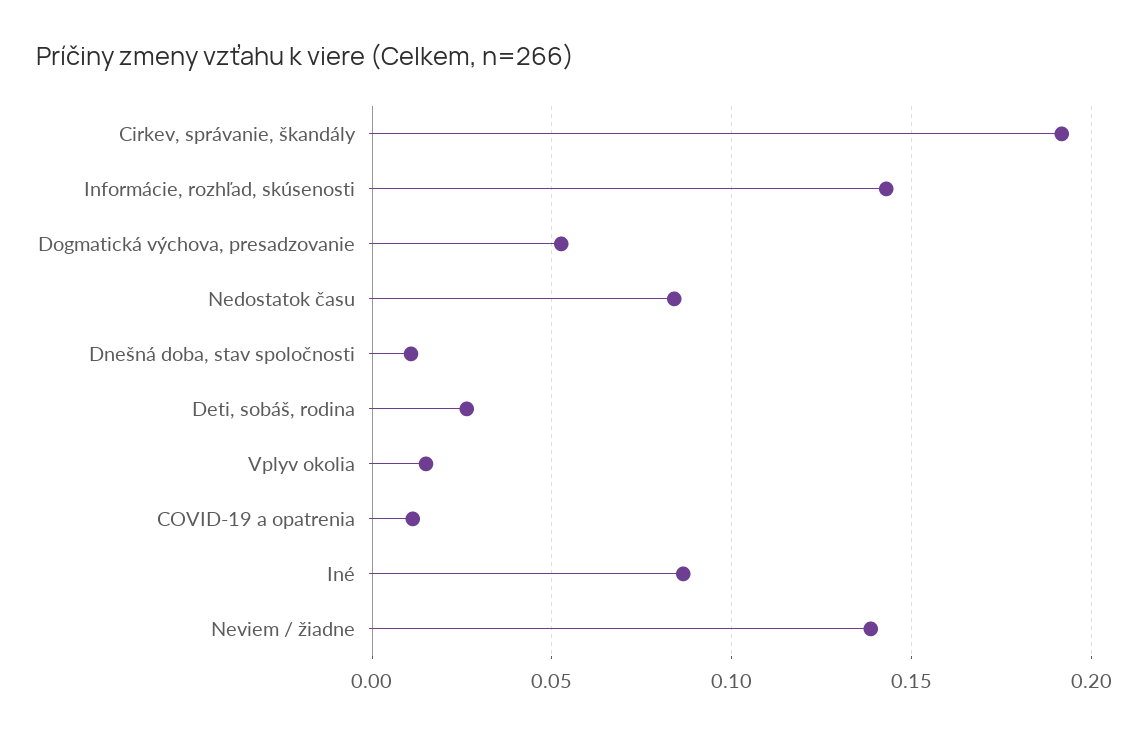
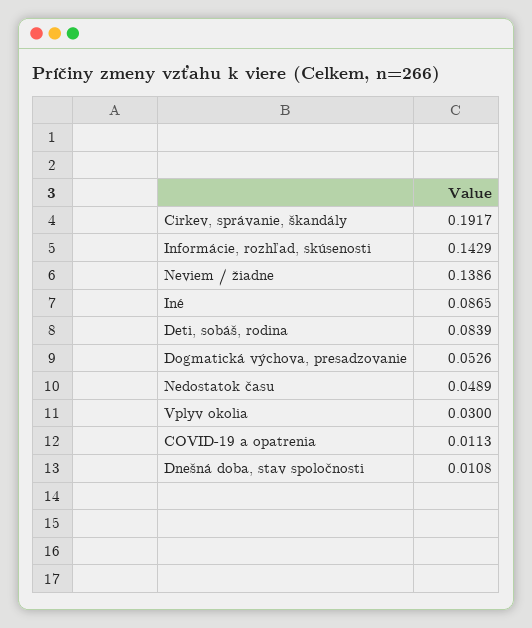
  {
    "Cirkev, správanie, škandály": 0.1917,
    "Informácie, rozhľad, skúsenosti": 0.1429,
    "Dogmatická výchova, presadzovanie": 0.0526,
-   "Nedostatok času": 0.085,
+   "Nedostatok času": 0.0489,
    "Dnešná doba, stav spoločnosti": 0.0108,
-   "Deti, sobáš, rodina": 0.025,
+   "Deti, sobáš, rodina": 0.0839,
-   "Vplyv okolia": 0.015,
+   "Vplyv okolia": 0.03,
    "COVID-19 a opatrenia": 0.0113,
    "Iné": 0.0865,
    "Neviem / žiadne": 0.1386
  }

